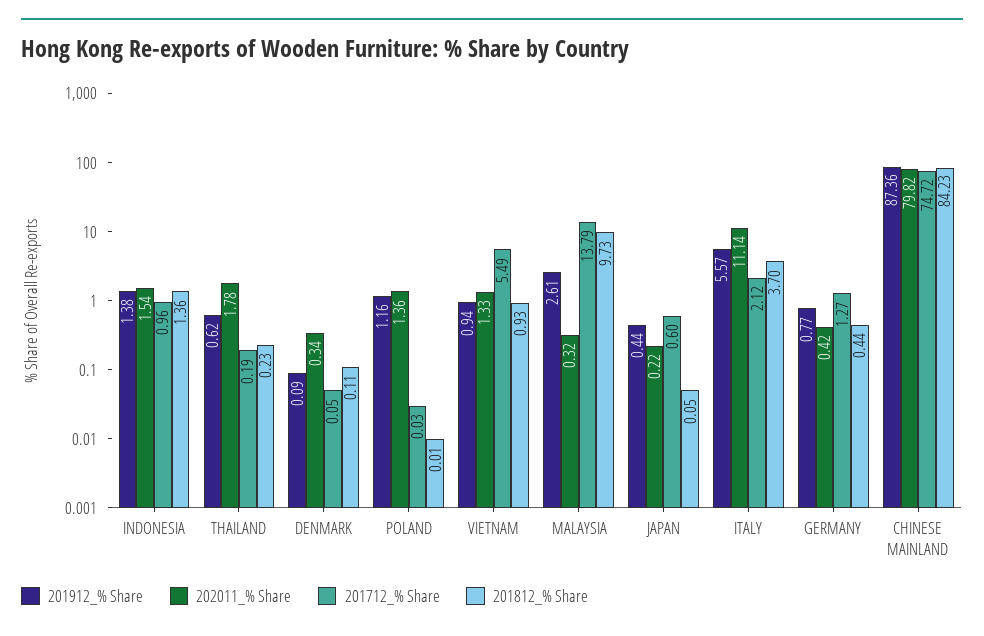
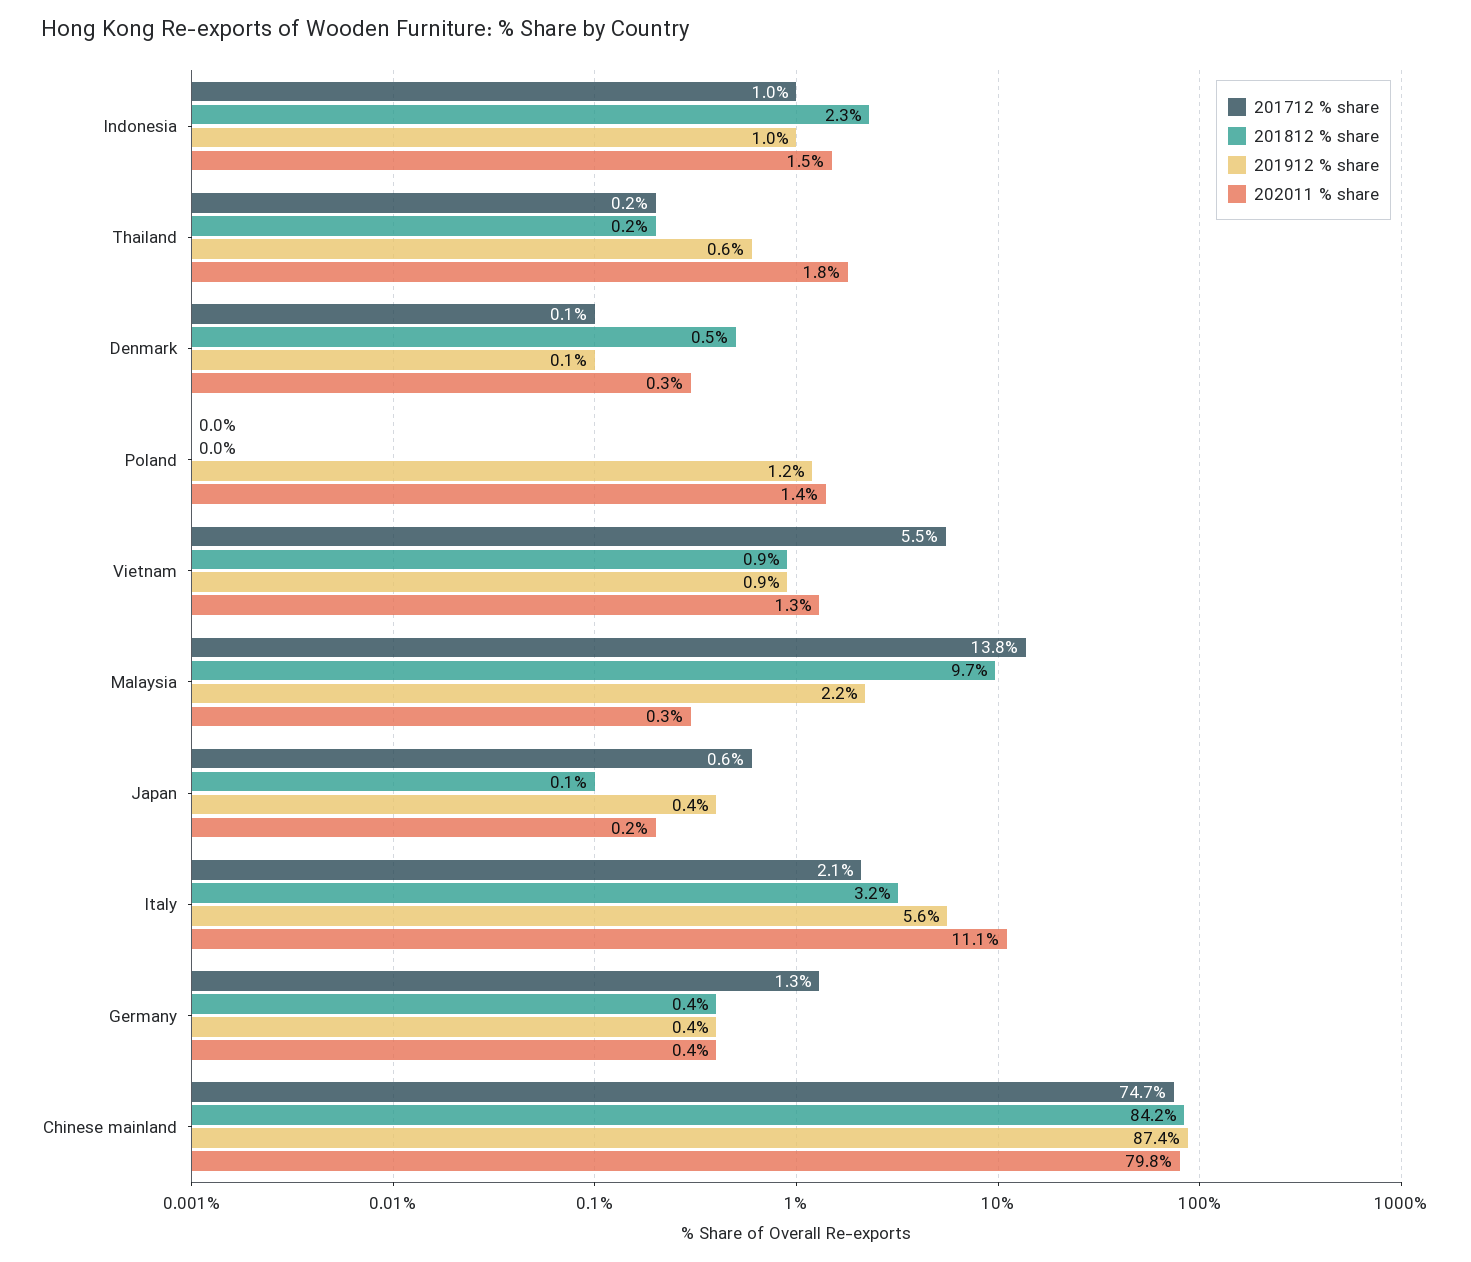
  {
    "201912_% Share": {
-     "INDONESIA": 1.38,
+     "INDONESIA": 1,
      "THAILAND": 0.62,
      "DENMARK": 0.09,
      "POLAND": 1.16,
      "VIETNAM": 0.94,
-     "MALAYSIA": 2.61,
+     "MALAYSIA": 2.2,
      "JAPAN": 0.44,
      "ITALY": 5.57,
-     "GERMANY": 0.77,
+     "GERMANY": 0.4,
      "CHINESE MAINLAND": 87.36
    },
    "202011_% Share": {
      "INDONESIA": 1.54,
      "THAILAND": 1.78,
      "DENMARK": 0.34,
      "POLAND": 1.36,
      "VIETNAM": 1.33,
      "MALAYSIA": 0.32,
      "JAPAN": 0.22,
      "ITALY": 11.14,
      "GERMANY": 0.42,
      "CHINESE MAINLAND": 79.82
    },
    "201712_% Share": {
      "INDONESIA": 0.96,
      "THAILAND": 0.19,
      "DENMARK": 0.05,
      "POLAND": 0.03,
      "VIETNAM": 5.49,
      "MALAYSIA": 13.79,
      "JAPAN": 0.6,
      "ITALY": 2.12,
      "GERMANY": 1.27,
      "CHINESE MAINLAND": 74.72
    },
    "201812_% Share": {
-     "INDONESIA": 1.36,
+     "INDONESIA": 2.3,
      "THAILAND": 0.23,
-     "DENMARK": 0.11,
+     "DENMARK": 0.5,
      "POLAND": 0.01,
      "VIETNAM": 0.93,
      "MALAYSIA": 9.73,
      "JAPAN": 0.05,
-     "ITALY": 3.7,
+     "ITALY": 3.2,
      "GERMANY": 0.44,
      "CHINESE MAINLAND": 84.23
    }
  }

